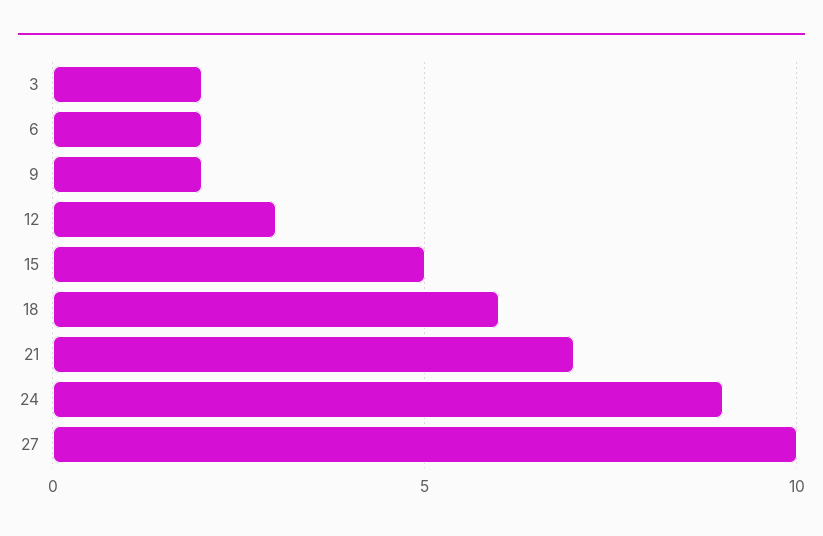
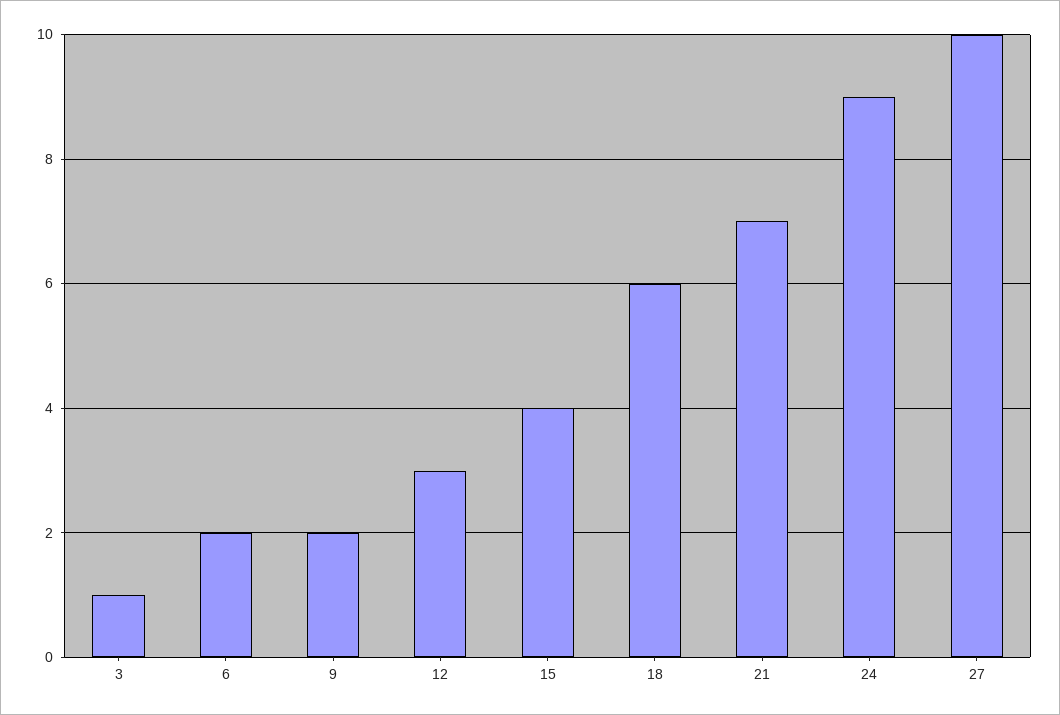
  {
-   "3": 2,
+   "3": 1,
    "6": 2,
    "9": 2,
    "12": 3,
-   "15": 5,
+   "15": 4,
    "18": 6,
    "21": 7,
    "24": 9,
    "27": 10
  }

